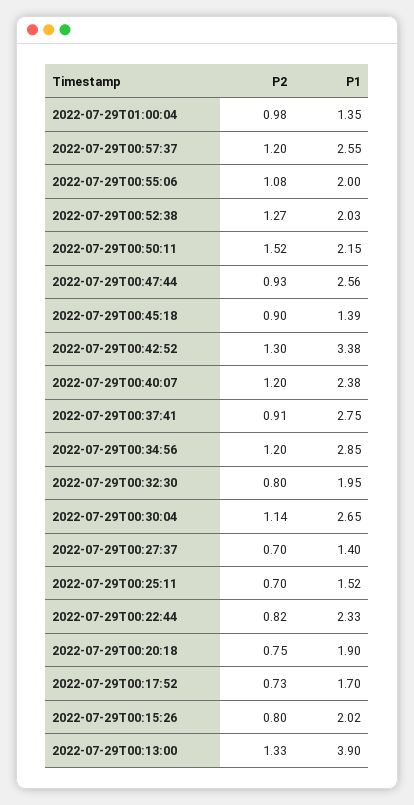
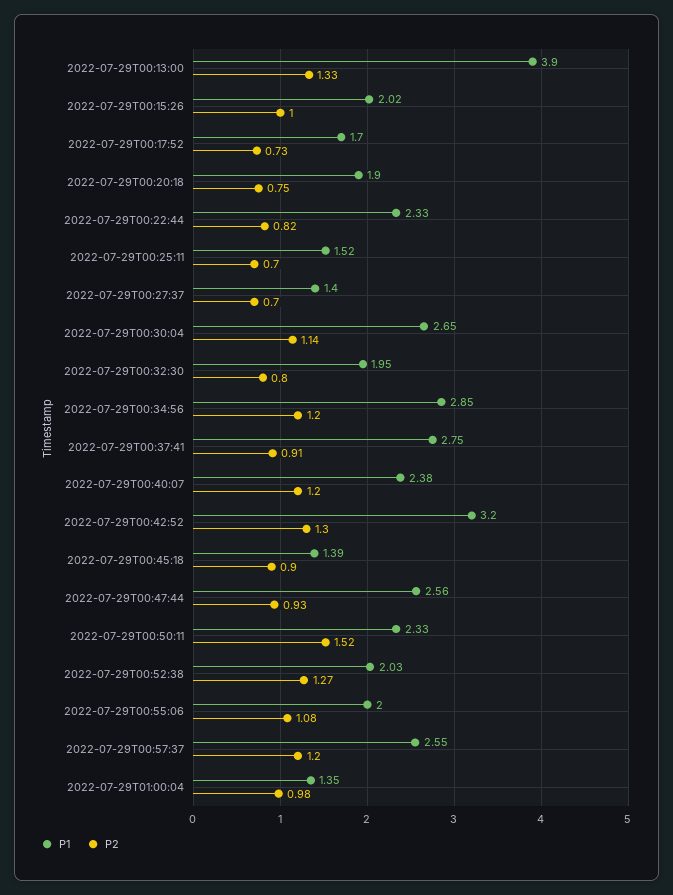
  {
    "P2": {
      "2022-07-29T01:00:04": 0.98,
      "2022-07-29T00:57:37": 1.2,
      "2022-07-29T00:55:06": 1.08,
      "2022-07-29T00:52:38": 1.27,
      "2022-07-29T00:50:11": 1.52,
      "2022-07-29T00:47:44": 0.93,
      "2022-07-29T00:45:18": 0.9,
      "2022-07-29T00:42:52": 1.3,
      "2022-07-29T00:40:07": 1.2,
      "2022-07-29T00:37:41": 0.91,
      "2022-07-29T00:34:56": 1.2,
      "2022-07-29T00:32:30": 0.8,
      "2022-07-29T00:30:04": 1.14,
      "2022-07-29T00:27:37": 0.7,
      "2022-07-29T00:25:11": 0.7,
      "2022-07-29T00:22:44": 0.82,
      "2022-07-29T00:20:18": 0.75,
      "2022-07-29T00:17:52": 0.73,
-     "2022-07-29T00:15:26": 0.8,
+     "2022-07-29T00:15:26": 1,
      "2022-07-29T00:13:00": 1.33
    },
    "P1": {
      "2022-07-29T01:00:04": 1.35,
      "2022-07-29T00:57:37": 2.55,
      "2022-07-29T00:55:06": 2,
      "2022-07-29T00:52:38": 2.03,
-     "2022-07-29T00:50:11": 2.15,
+     "2022-07-29T00:50:11": 2.33,
      "2022-07-29T00:47:44": 2.56,
      "2022-07-29T00:45:18": 1.39,
-     "2022-07-29T00:42:52": 3.38,
+     "2022-07-29T00:42:52": 3.2,
      "2022-07-29T00:40:07": 2.38,
      "2022-07-29T00:37:41": 2.75,
      "2022-07-29T00:34:56": 2.85,
      "2022-07-29T00:32:30": 1.95,
      "2022-07-29T00:30:04": 2.65,
      "2022-07-29T00:27:37": 1.4,
      "2022-07-29T00:25:11": 1.52,
      "2022-07-29T00:22:44": 2.33,
      "2022-07-29T00:20:18": 1.9,
      "2022-07-29T00:17:52": 1.7,
      "2022-07-29T00:15:26": 2.02,
      "2022-07-29T00:13:00": 3.9
    }
  }

